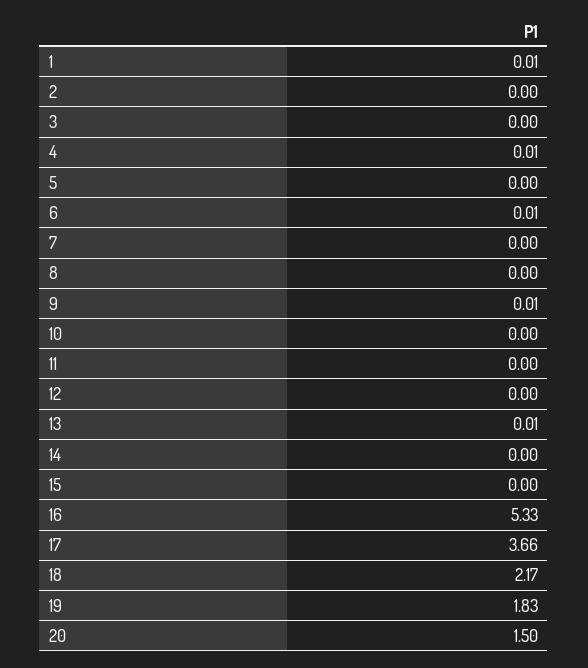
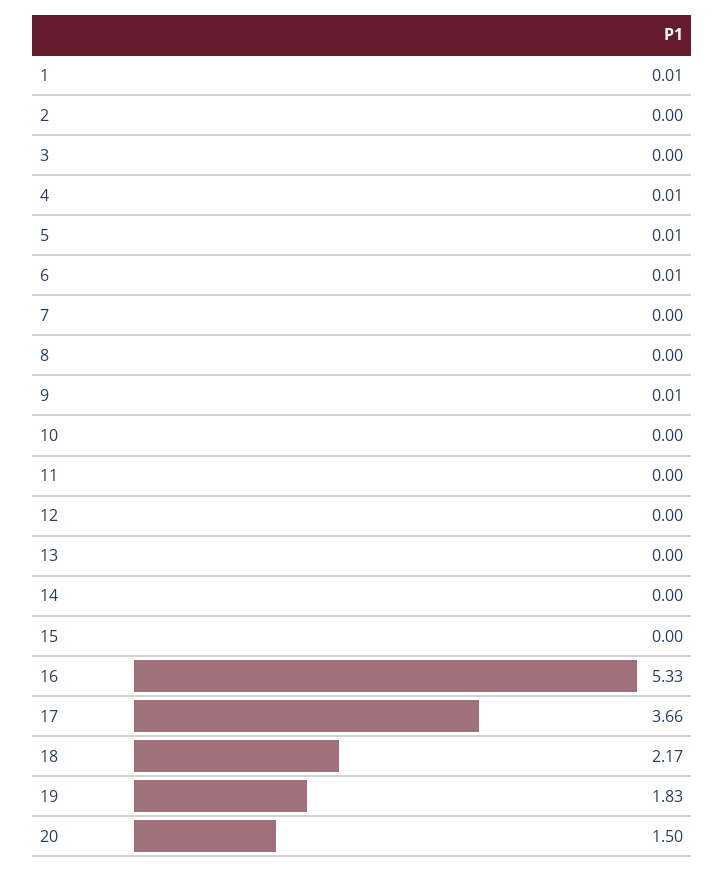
  {
    "1": 0.01,
    "2": 0,
    "3": 0,
    "4": 0.01,
-   "5": 0,
+   "5": 0.01,
    "6": 0.01,
    "7": 0,
    "8": 0,
    "9": 0.01,
    "10": 0,
    "11": 0,
    "12": 0,
-   "13": 0.01,
+   "13": 0,
    "14": 0,
    "15": 0,
    "16": 5.33,
    "17": 3.66,
    "18": 2.17,
    "19": 1.83,
    "20": 1.5
  }

